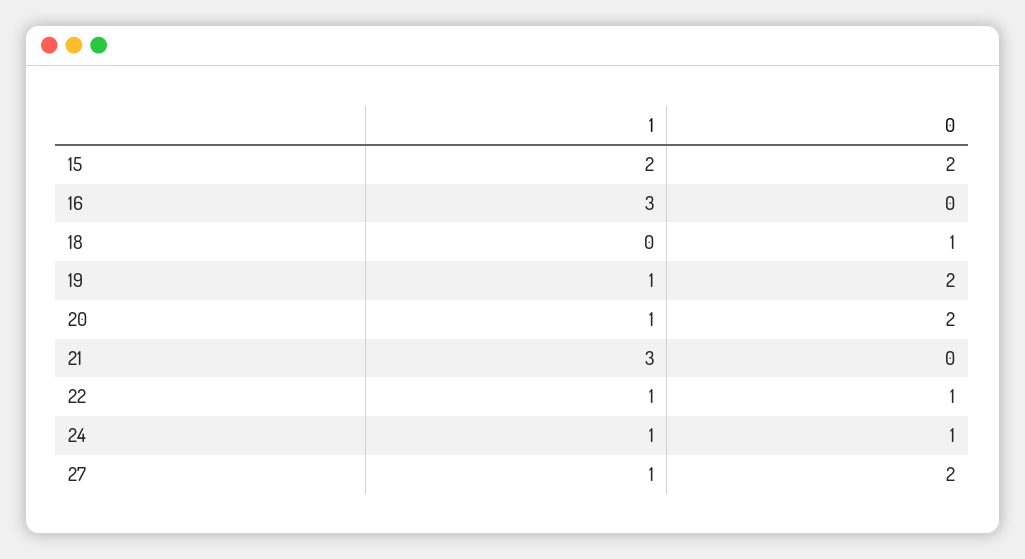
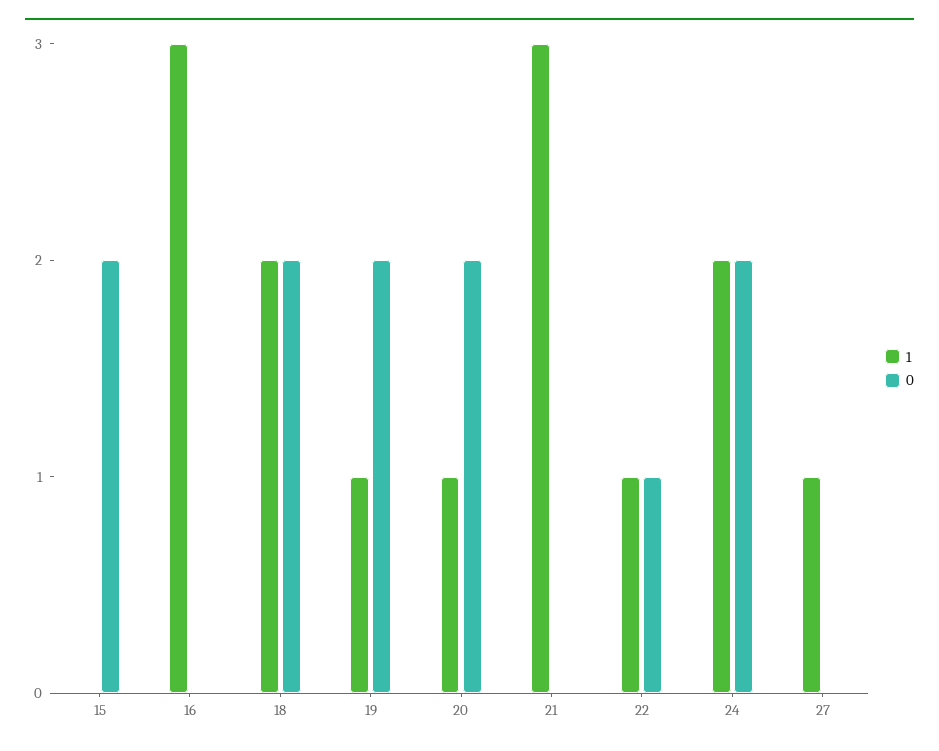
  {
    "1": {
-     "15": 2,
+     "15": 0,
      "16": 3,
-     "18": 0,
+     "18": 2,
      "19": 1,
      "20": 1,
      "21": 3,
      "22": 1,
-     "24": 1,
+     "24": 2,
      "27": 1
    },
    "0": {
      "15": 2,
      "16": 0,
-     "18": 1,
+     "18": 2,
      "19": 2,
      "20": 2,
      "21": 0,
      "22": 1,
-     "24": 1,
+     "24": 2,
-     "27": 2
+     "27": 0
    }
  }

